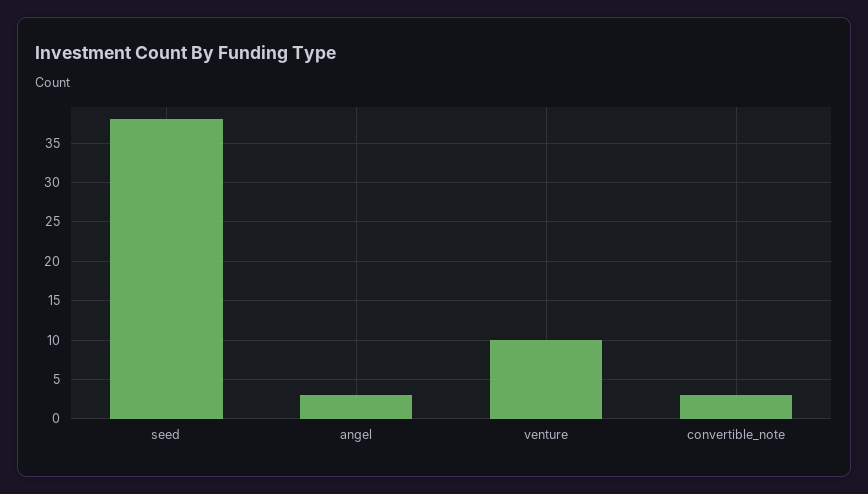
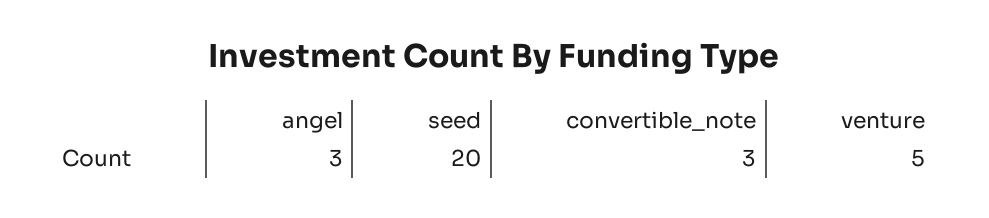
  {
-   "seed": 38,
+   "seed": 20,
    "angel": 3,
-   "venture": 10,
+   "venture": 5,
    "convertible_note": 3
  }

